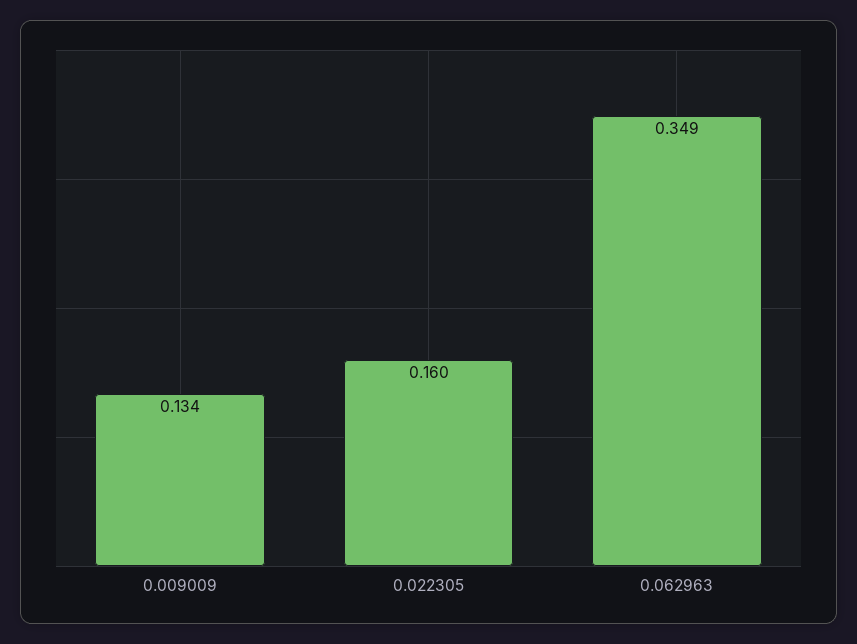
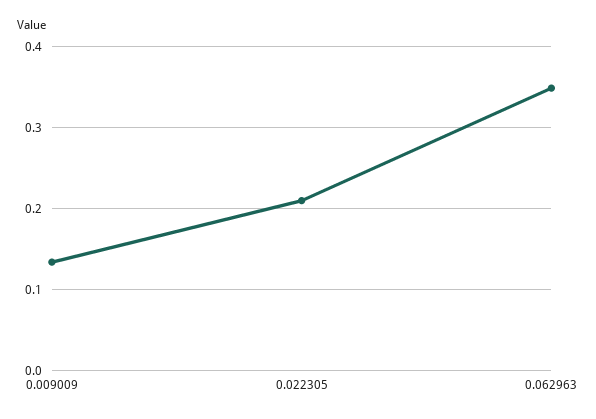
  {
    "0.009009": 0.134,
-   "0.022305": 0.16,
+   "0.022305": 0.21,
    "0.062963": 0.349
  }

